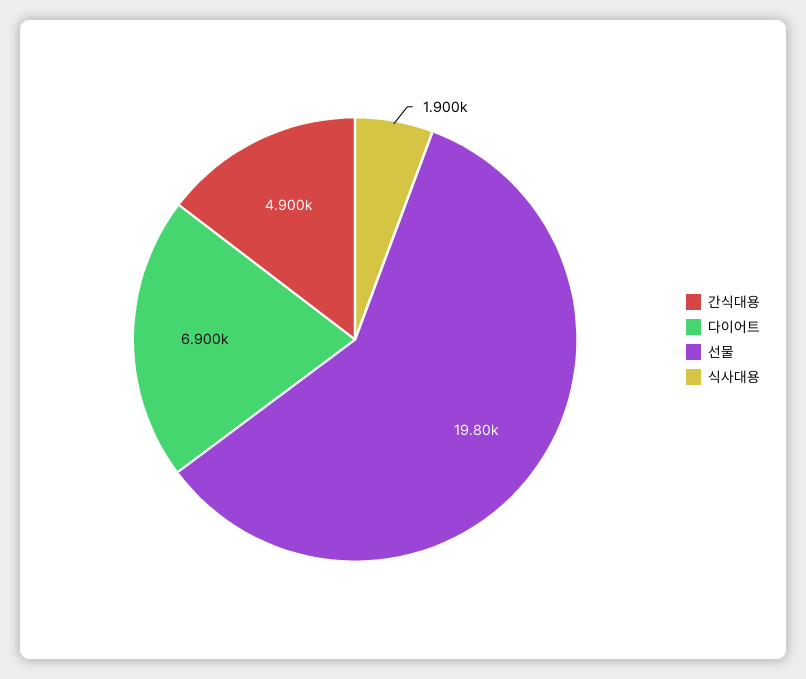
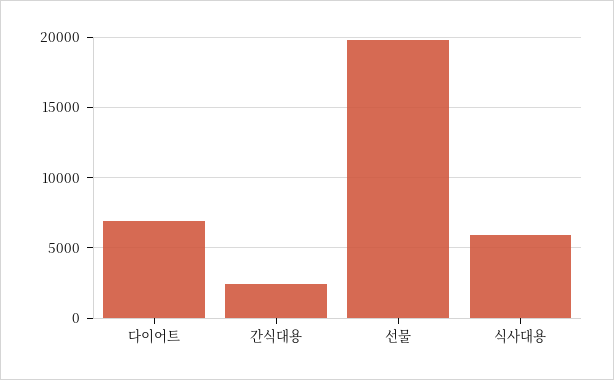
  {
-   "간식대용": 4900,
+   "간식대용": 2500,
    "다이어트": 6900,
    "선물": 19800,
-   "식사대용": 1900
+   "식사대용": 6000
  }

